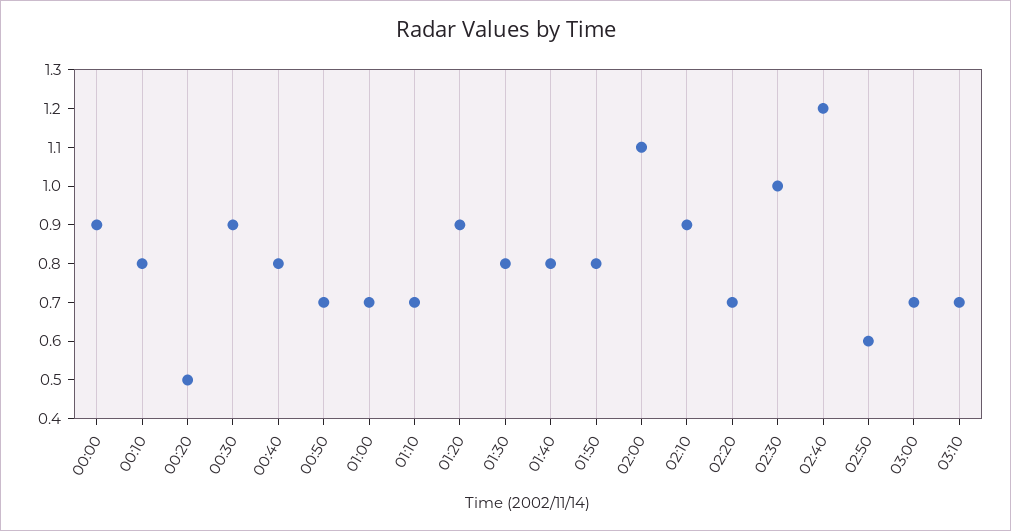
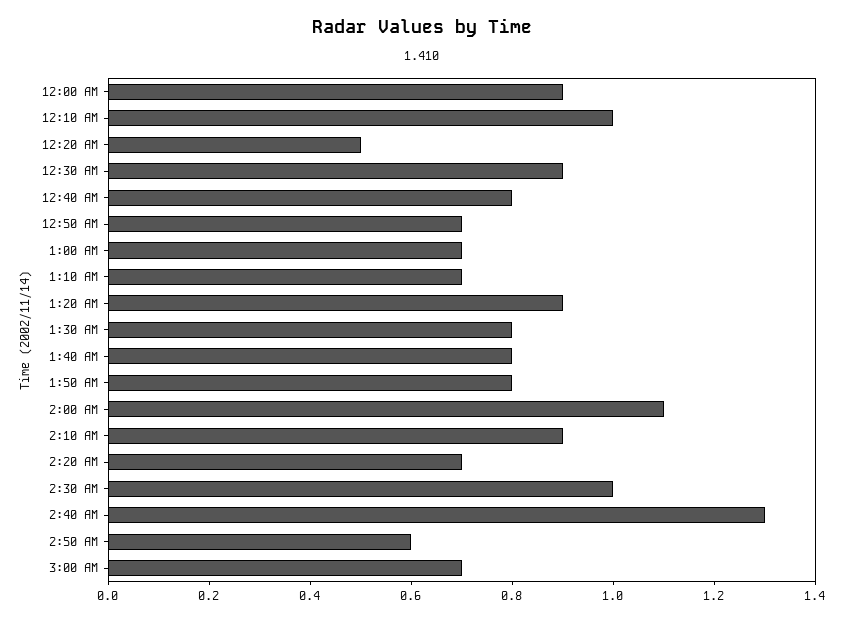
  {
    "00:00": 0.9,
-   "00:10": 0.8,
+   "00:10": 1,
    "00:20": 0.5,
    "00:30": 0.9,
    "00:40": 0.8,
    "00:50": 0.7,
    "01:00": 0.7,
    "01:10": 0.7,
    "01:20": 0.9,
    "01:30": 0.8,
    "01:40": 0.8,
    "01:50": 0.8,
    "02:00": 1.1,
    "02:10": 0.9,
    "02:20": 0.7,
    "02:30": 1,
-   "02:40": 1.2,
+   "02:40": 1.3,
    "02:50": 0.6,
-   "03:00": 0.7,
+   "03:00": 0.7
-   "03:10": 0.7
  }

